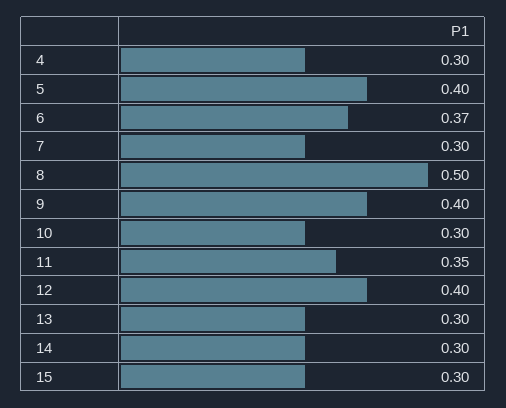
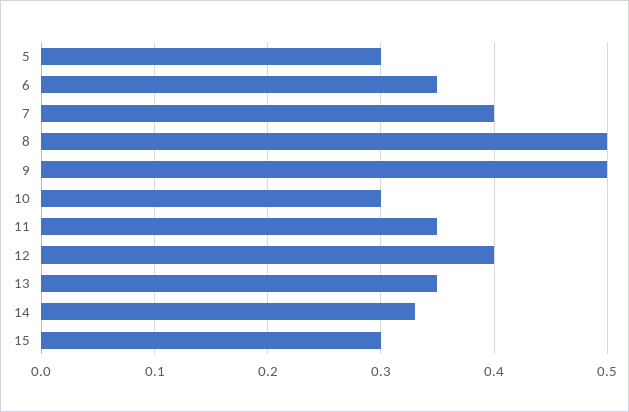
  {
-   "4": 0.3,
-   "5": 0.4,
+   "5": 0.3,
-   "6": 0.37,
+   "6": 0.35,
-   "7": 0.3,
+   "7": 0.4,
    "8": 0.5,
-   "9": 0.4,
+   "9": 0.5,
    "10": 0.3,
    "11": 0.35,
    "12": 0.4,
-   "13": 0.3,
+   "13": 0.35,
-   "14": 0.3,
+   "14": 0.33,
    "15": 0.3
  }

